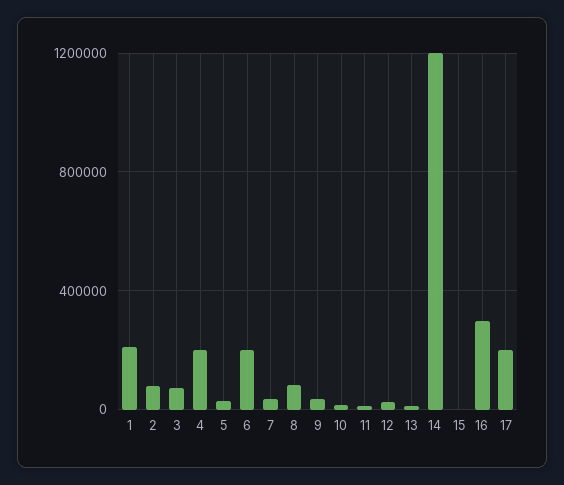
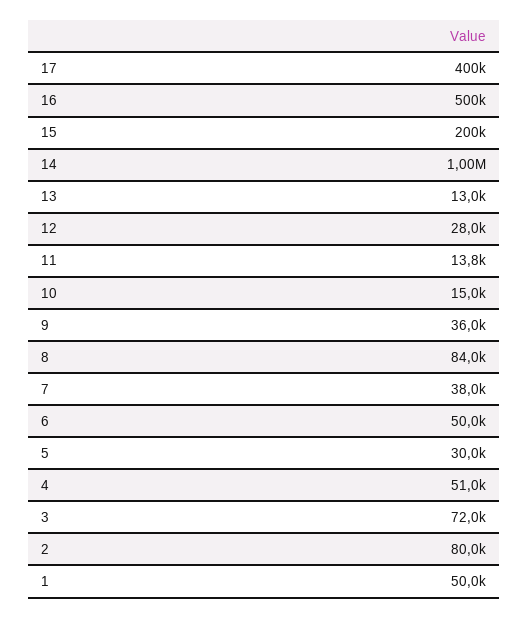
  {
-   "1": 200000,
+   "1": 50000,
    "2": 80000,
    "3": 72000,
-   "4": 200000,
+   "4": 51000,
    "5": 30000,
-   "6": 200000,
+   "6": 50000,
    "7": 38000,
    "8": 84000,
    "9": 36000,
    "10": 15000,
    "11": 13800,
    "12": 28000,
    "13": 13000,
-   "14": 1200000,
+   "14": 1000000,
-   "15": 0,
+   "15": 200000,
-   "16": 300000,
+   "16": 500000,
-   "17": 200000
+   "17": 400000
  }

